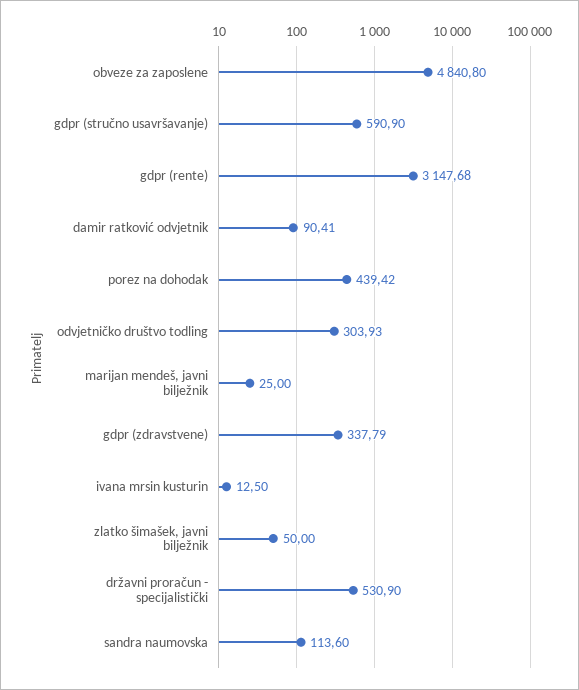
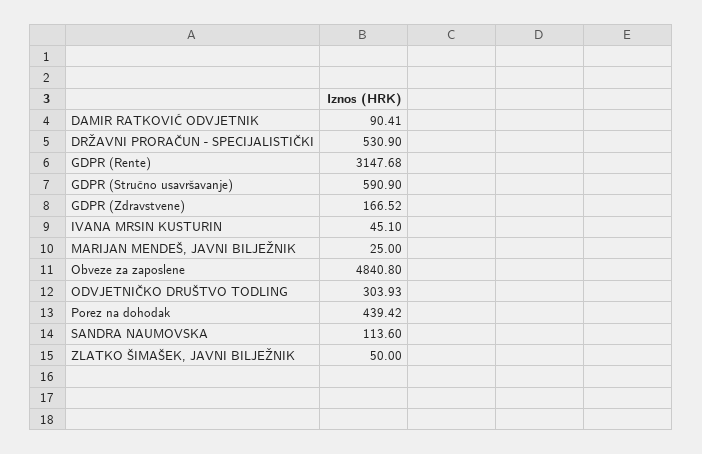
  {
    "obveze za zaposlene": 4840.8,
    "gdpr (stručno usavršavanje)": 590.9,
    "gdpr (rente)": 3147.68,
    "damir ratković odvjetnik": 90.41,
    "porez na dohodak": 439.42,
    "odvjetničko društvo todling": 303.93,
    "marijan mendeš, javni bilježnik": 25,
-   "gdpr (zdravstvene)": 337.79,
+   "gdpr (zdravstvene)": 166.52,
-   "ivana mrsin kusturin": 12.5,
+   "ivana mrsin kusturin": 45.1,
    "zlatko šimašek, javni bilježnik": 50,
    "državni proračun - specijalistički": 530.9,
    "sandra naumovska": 113.6
  }

